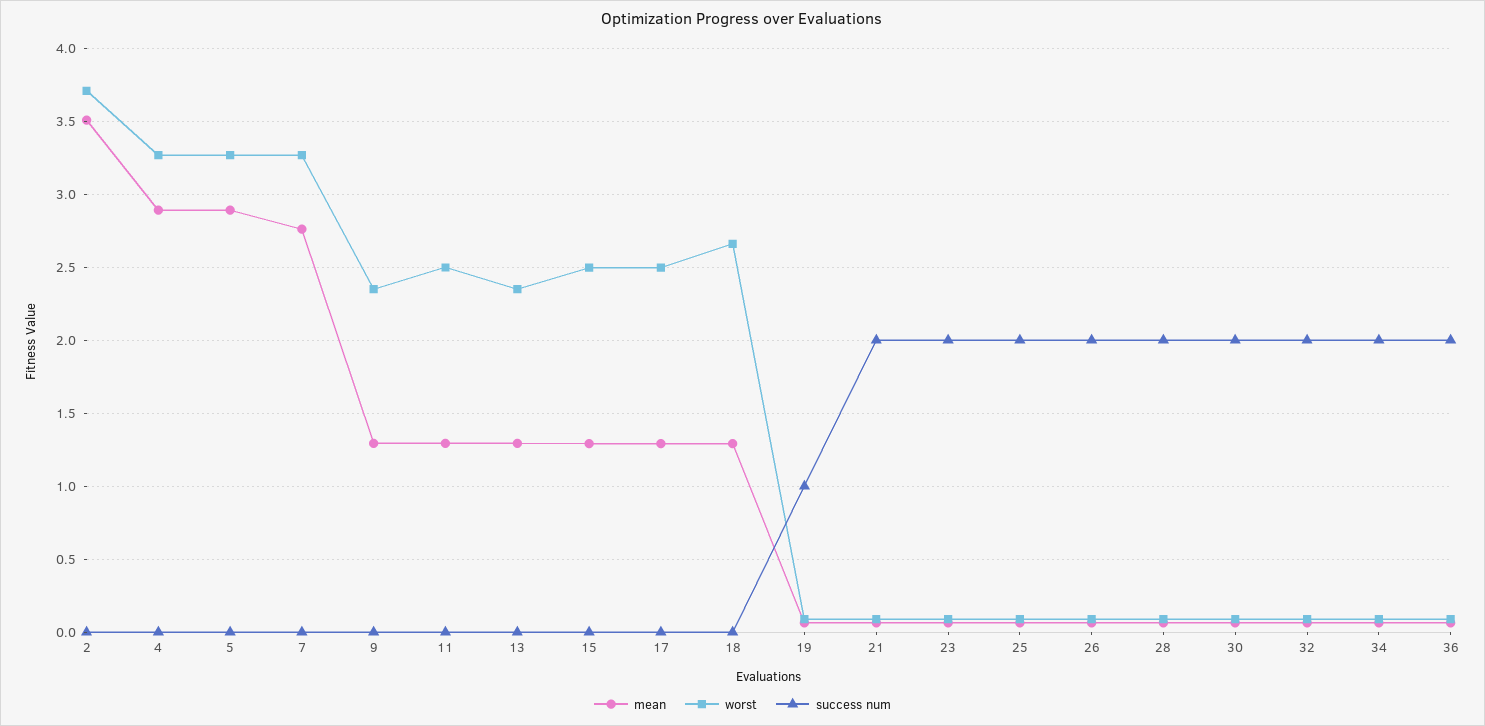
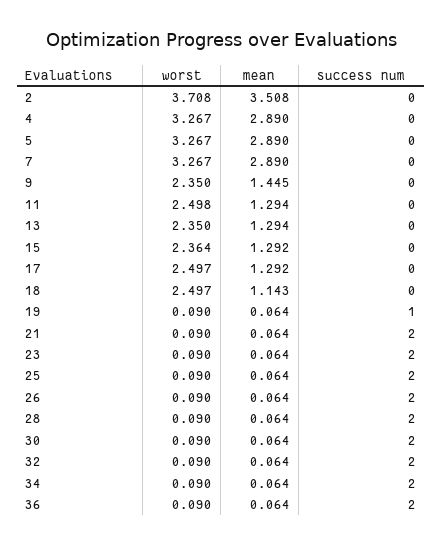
  {
    "mean": {
      "2": 3.508,
      "4": 2.89,
      "5": 2.89,
-     "7": 2.75,
+     "7": 2.89,
-     "9": 1.3,
+     "9": 1.445,
      "11": 1.294,
      "13": 1.294,
      "15": 1.292,
      "17": 1.292,
-     "18": 1.3,
+     "18": 1.143,
      "19": 0.064,
      "21": 0.064,
      "23": 0.064,
      "25": 0.064,
      "26": 0.064,
      "28": 0.064,
      "30": 0.064,
      "32": 0.064,
      "34": 0.064,
      "36": 0.064
    },
    "worst": {
      "2": 3.708,
      "4": 3.267,
      "5": 3.267,
      "7": 3.267,
      "9": 2.35,
      "11": 2.498,
      "13": 2.35,
-     "15": 2.5,
+     "15": 2.364,
      "17": 2.497,
-     "18": 2.65,
+     "18": 2.497,
      "19": 0.09,
      "21": 0.09,
      "23": 0.09,
      "25": 0.09,
      "26": 0.09,
      "28": 0.09,
      "30": 0.09,
      "32": 0.09,
      "34": 0.09,
      "36": 0.09
    },
    "success num": {
      "2": 0,
      "4": 0,
      "5": 0,
      "7": 0,
      "9": 0,
      "11": 0,
      "13": 0,
      "15": 0,
      "17": 0,
      "18": 0,
      "19": 1,
      "21": 2,
      "23": 2,
      "25": 2,
      "26": 2,
      "28": 2,
      "30": 2,
      "32": 2,
      "34": 2,
      "36": 2
    }
  }

